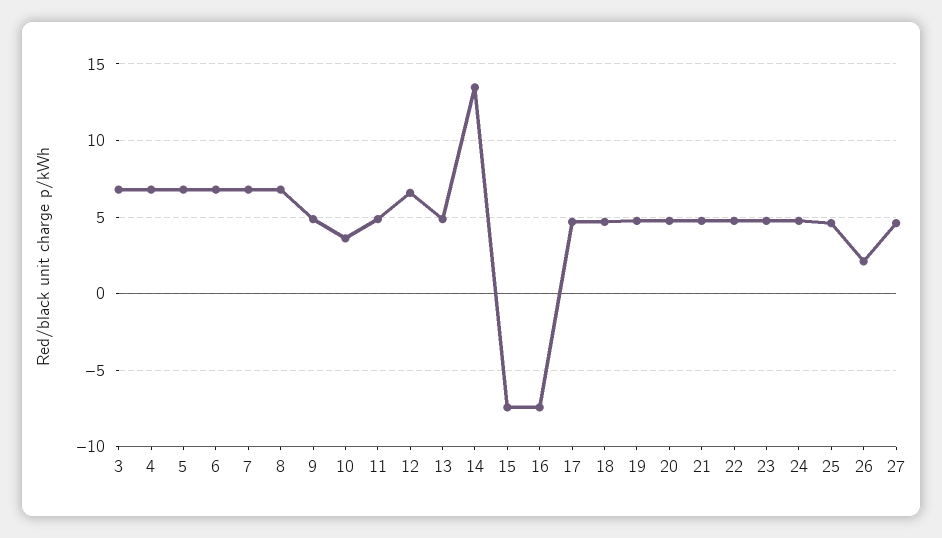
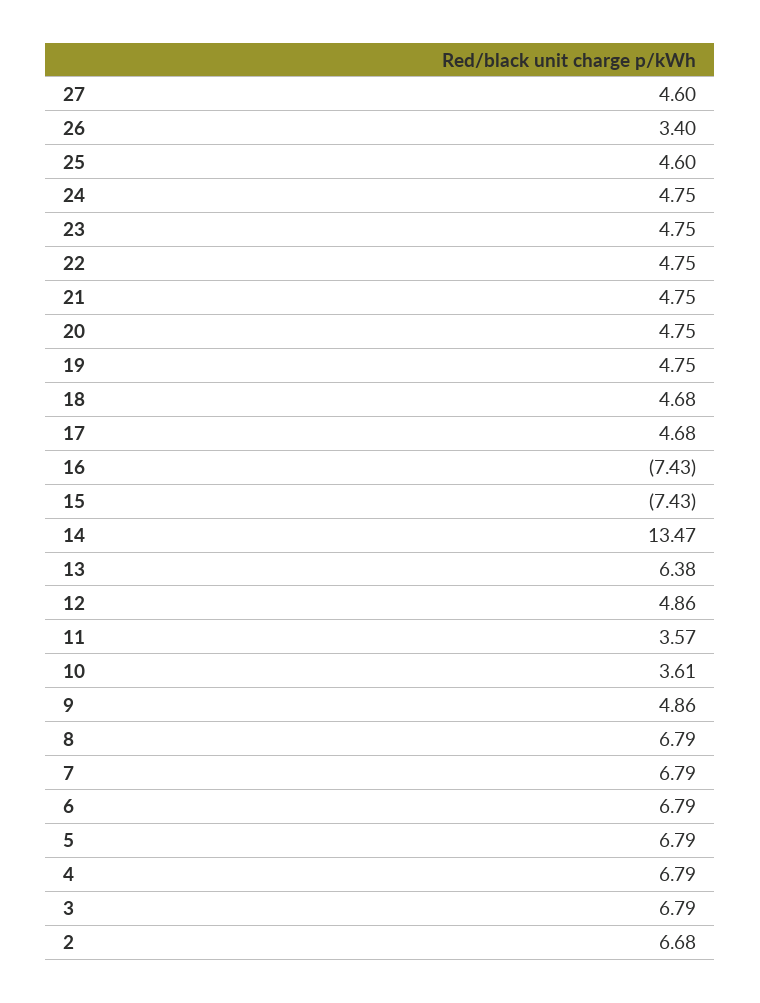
  {
    "3": 6.79,
    "4": 6.79,
    "5": 6.79,
    "6": 6.79,
    "7": 6.79,
    "8": 6.79,
    "9": 4.86,
    "10": 3.61,
-   "11": 5,
+   "11": 3.57,
-   "12": 6.5,
+   "12": 4.86,
-   "13": 5,
+   "13": 6.38,
    "14": 13.47,
    "15": -7.43,
    "16": -7.43,
    "17": 4.68,
    "18": 4.68,
    "19": 4.75,
    "20": 4.75,
    "21": 4.75,
    "22": 4.75,
    "23": 4.75,
    "24": 4.75,
    "25": 4.6,
-   "26": 2,
+   "26": 3.4,
-   "27": 4.6
+   "27": 4.6,
+   "2": 6.68
  }

